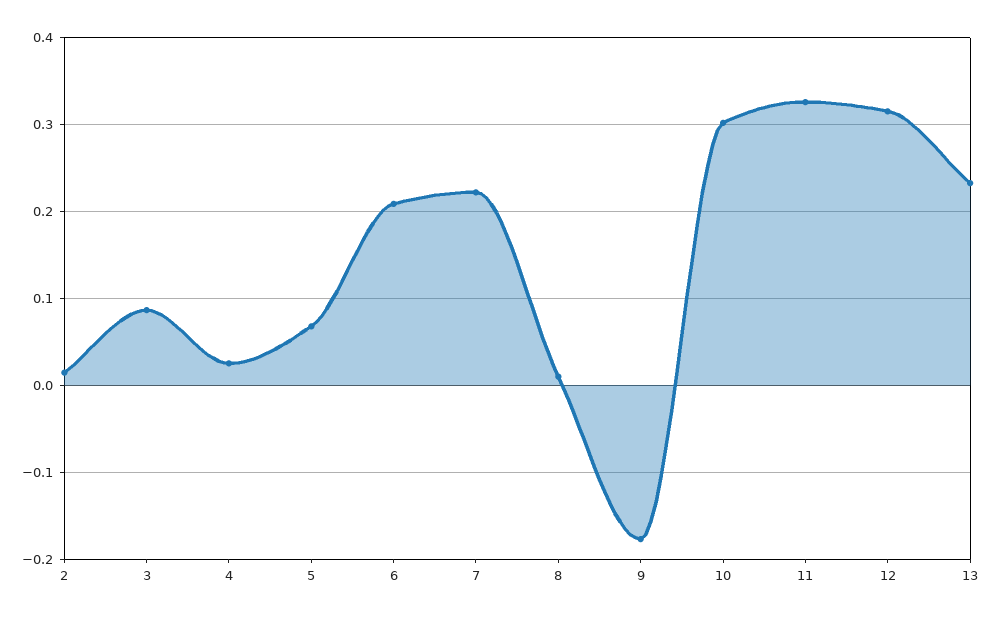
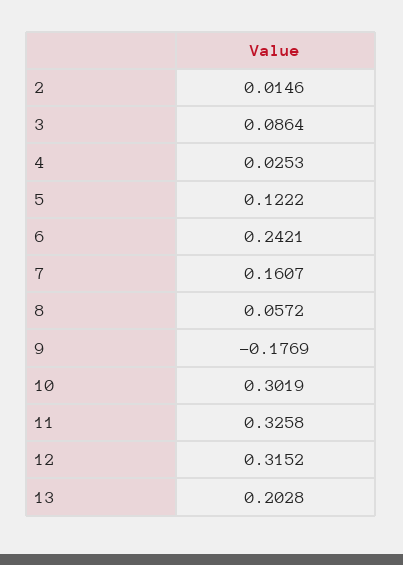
  {
    "2": 0.0146,
    "3": 0.0864,
    "4": 0.0253,
-   "5": 0.07,
+   "5": 0.1222,
-   "6": 0.21,
+   "6": 0.2421,
-   "7": 0.22,
+   "7": 0.1607,
-   "8": 0.01,
+   "8": 0.0572,
    "9": -0.1769,
    "10": 0.3019,
    "11": 0.3258,
    "12": 0.3152,
-   "13": 0.23
+   "13": 0.2028
  }

